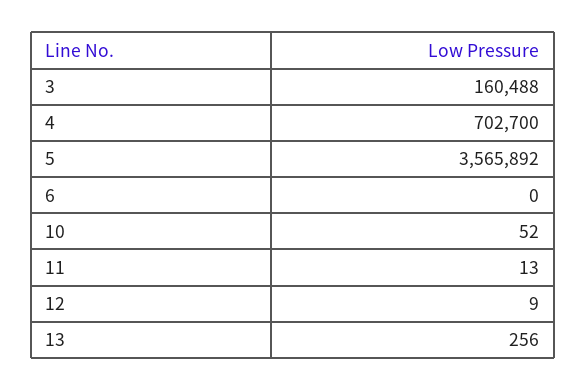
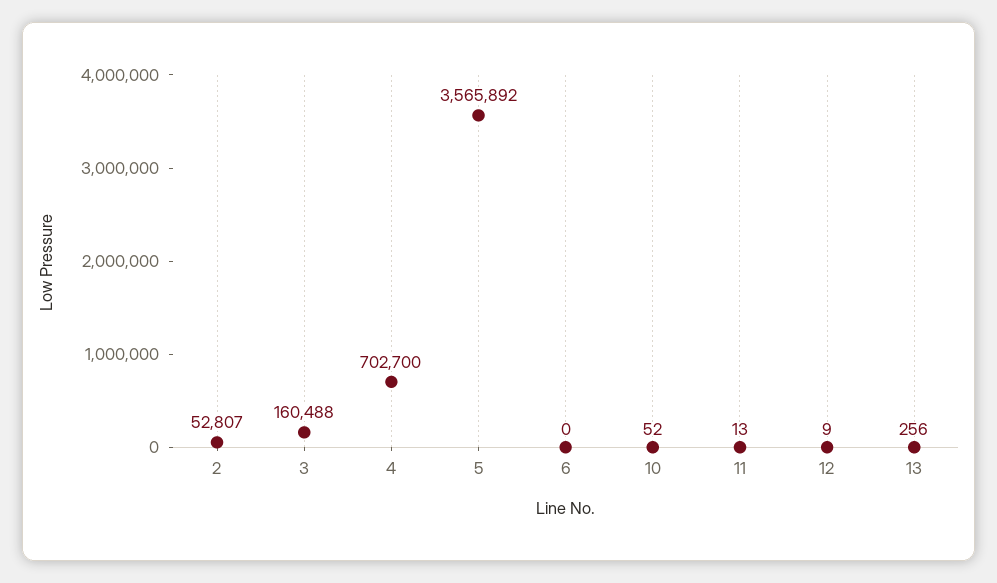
  {
    "3": 160488,
    "4": 702700,
    "5": 3565892,
    "6": 0,
    "10": 52,
    "11": 13,
    "12": 9,
-   "13": 256
+   "13": 256,
+   "2": 52807
  }

